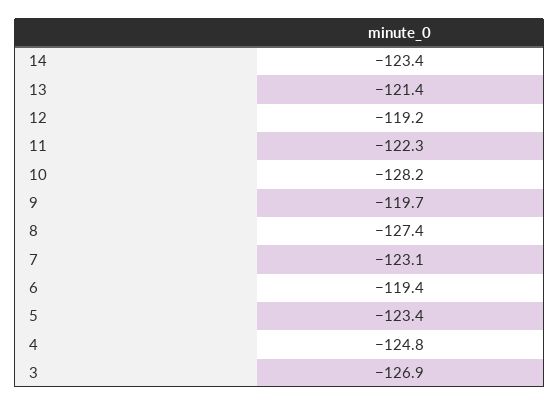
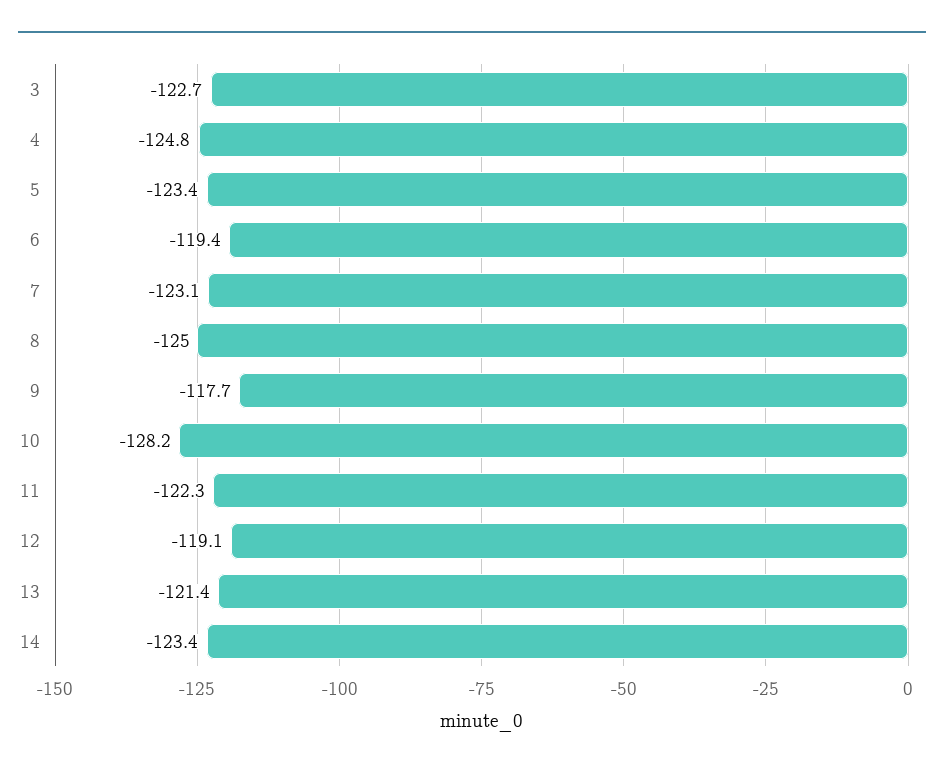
  {
    "14": -123.4,
    "13": -121.4,
-   "12": -119.2,
+   "12": -119.1,
    "11": -122.3,
    "10": -128.2,
-   "9": -119.7,
+   "9": -117.7,
-   "8": -127.4,
+   "8": -125,
    "7": -123.1,
    "6": -119.4,
    "5": -123.4,
    "4": -124.8,
-   "3": -126.9
+   "3": -122.7
  }

